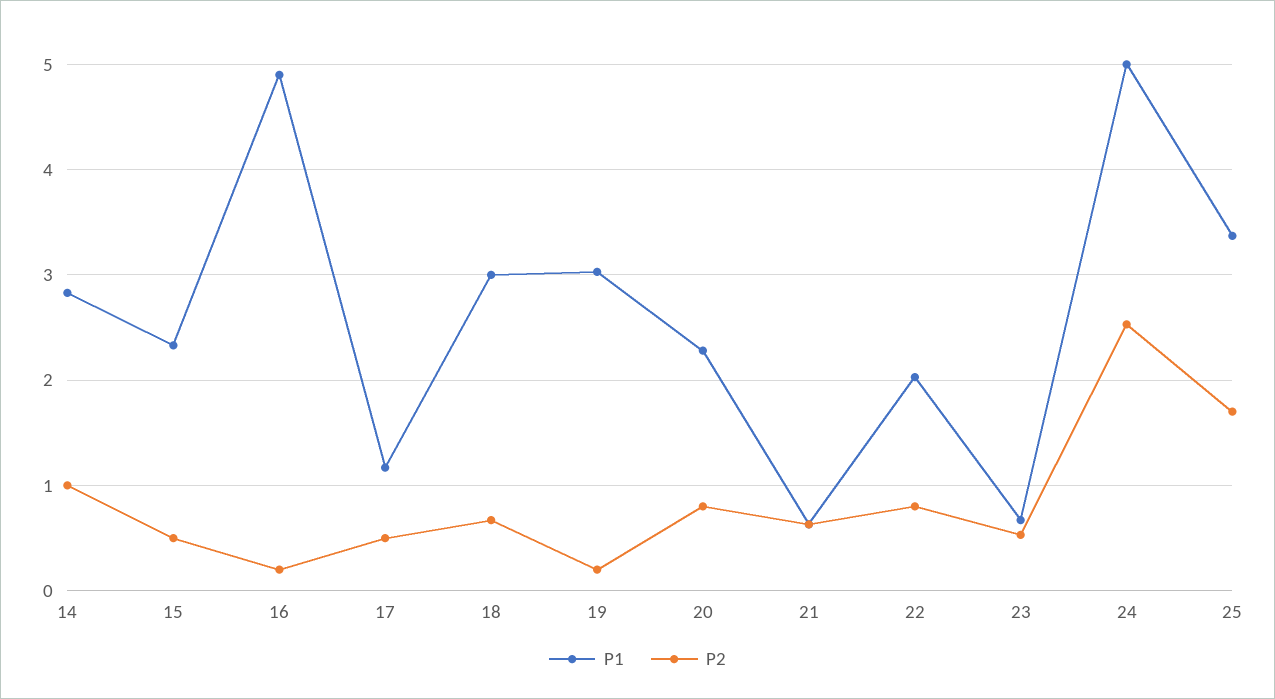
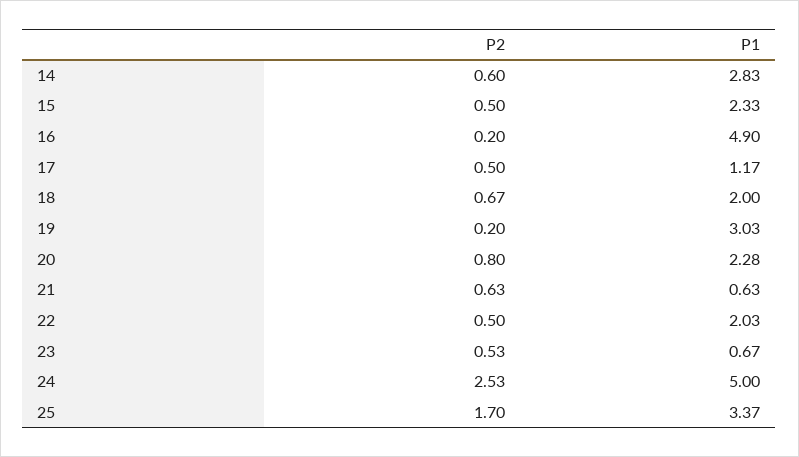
  {
    "P1": {
      "14": 2.83,
      "15": 2.33,
      "16": 4.9,
      "17": 1.17,
-     "18": 3,
+     "18": 2,
      "19": 3.03,
      "20": 2.28,
      "21": 0.63,
      "22": 2.03,
      "23": 0.67,
      "24": 5,
      "25": 3.37
    },
    "P2": {
-     "14": 1,
+     "14": 0.6,
      "15": 0.5,
      "16": 0.2,
      "17": 0.5,
      "18": 0.67,
      "19": 0.2,
      "20": 0.8,
      "21": 0.63,
-     "22": 0.8,
+     "22": 0.5,
      "23": 0.53,
      "24": 2.53,
      "25": 1.7
    }
  }

